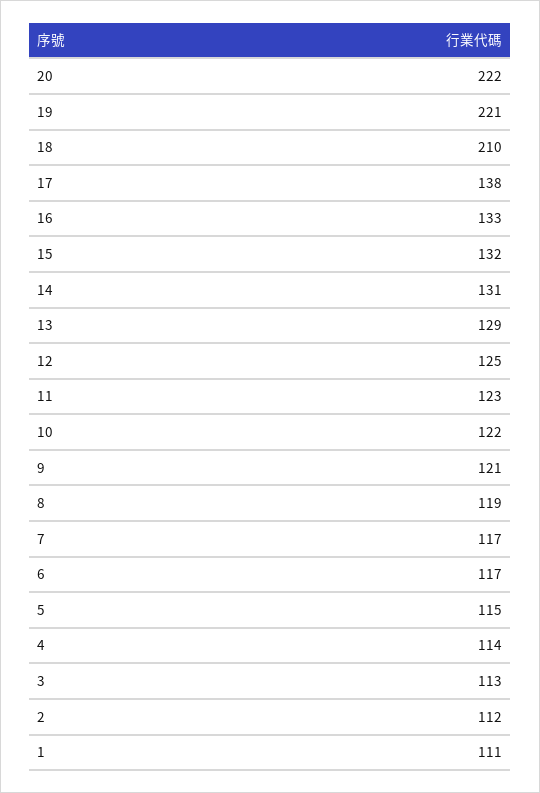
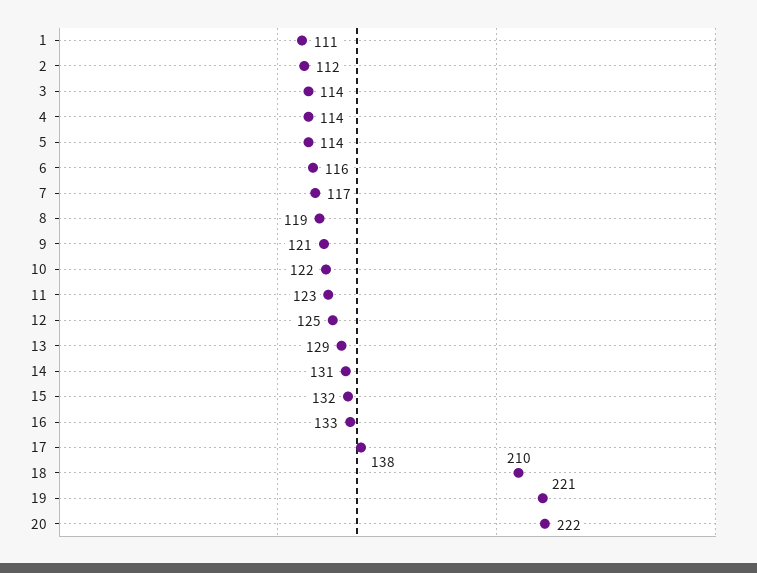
  {
    "20": 222,
    "19": 221,
    "18": 210,
    "17": 138,
    "16": 133,
    "15": 132,
    "14": 131,
    "13": 129,
    "12": 125,
    "11": 123,
    "10": 122,
    "9": 121,
    "8": 119,
    "7": 117,
-   "6": 117,
+   "6": 116,
-   "5": 115,
+   "5": 114,
    "4": 114,
-   "3": 113,
+   "3": 114,
    "2": 112,
    "1": 111
  }

